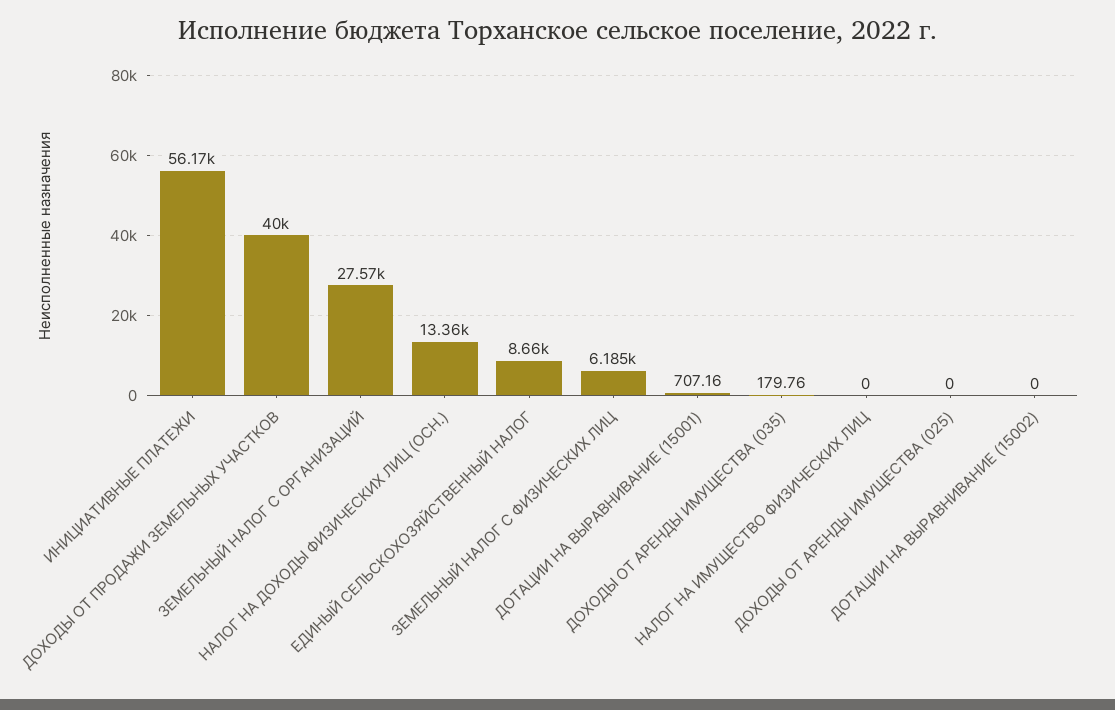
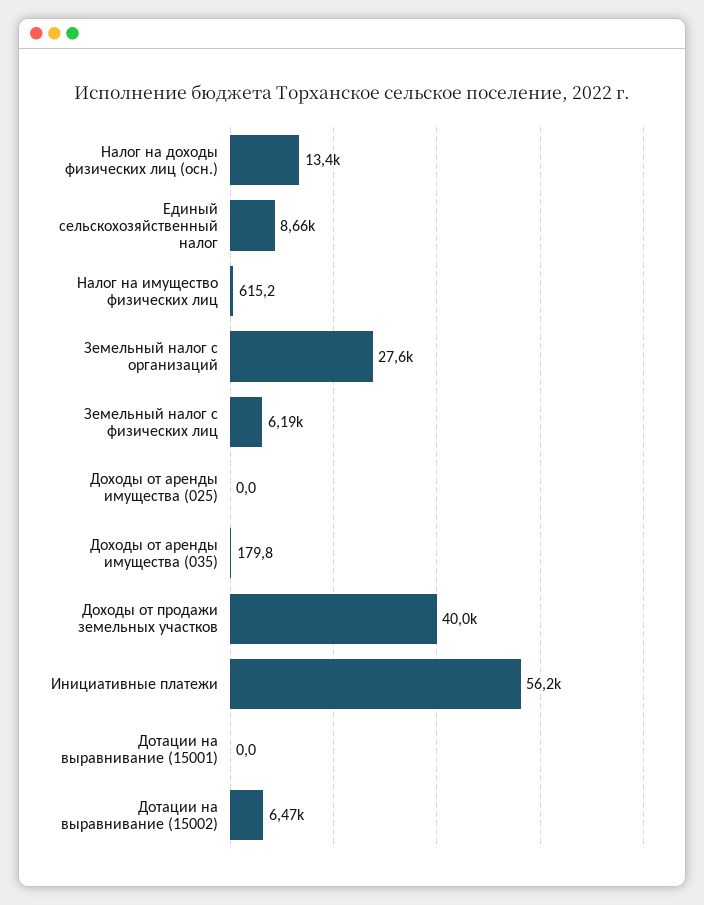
  {
    "ИНИЦИАТИВНЫЕ ПЛАТЕЖИ": 56170,
    "ДОХОДЫ ОТ ПРОДАЖИ ЗЕМЕЛЬНЫХ УЧАСТКОВ": 40000,
    "ЗЕМЕЛЬНЫЙ НАЛОГ С ОРГАНИЗАЦИЙ": 27570,
    "НАЛОГ НА ДОХОДЫ ФИЗИЧЕСКИХ ЛИЦ (ОСН.)": 13360,
    "ЕДИНЫЙ СЕЛЬСКОХОЗЯЙСТВЕННЫЙ НАЛОГ": 8660,
    "ЗЕМЕЛЬНЫЙ НАЛОГ С ФИЗИЧЕСКИХ ЛИЦ": 6185,
-   "ДОТАЦИИ НА ВЫРАВНИВАНИЕ (15001)": 707.16,
+   "ДОТАЦИИ НА ВЫРАВНИВАНИЕ (15001)": 0,
    "ДОХОДЫ ОТ АРЕНДЫ ИМУЩЕСТВА (035)": 179.76,
-   "НАЛОГ НА ИМУЩЕСТВО ФИЗИЧЕСКИХ ЛИЦ": 0,
+   "НАЛОГ НА ИМУЩЕСТВО ФИЗИЧЕСКИХ ЛИЦ": 615.2,
    "ДОХОДЫ ОТ АРЕНДЫ ИМУЩЕСТВА (025)": 0,
-   "ДОТАЦИИ НА ВЫРАВНИВАНИЕ (15002)": 0
+   "ДОТАЦИИ НА ВЫРАВНИВАНИЕ (15002)": 6470
  }

